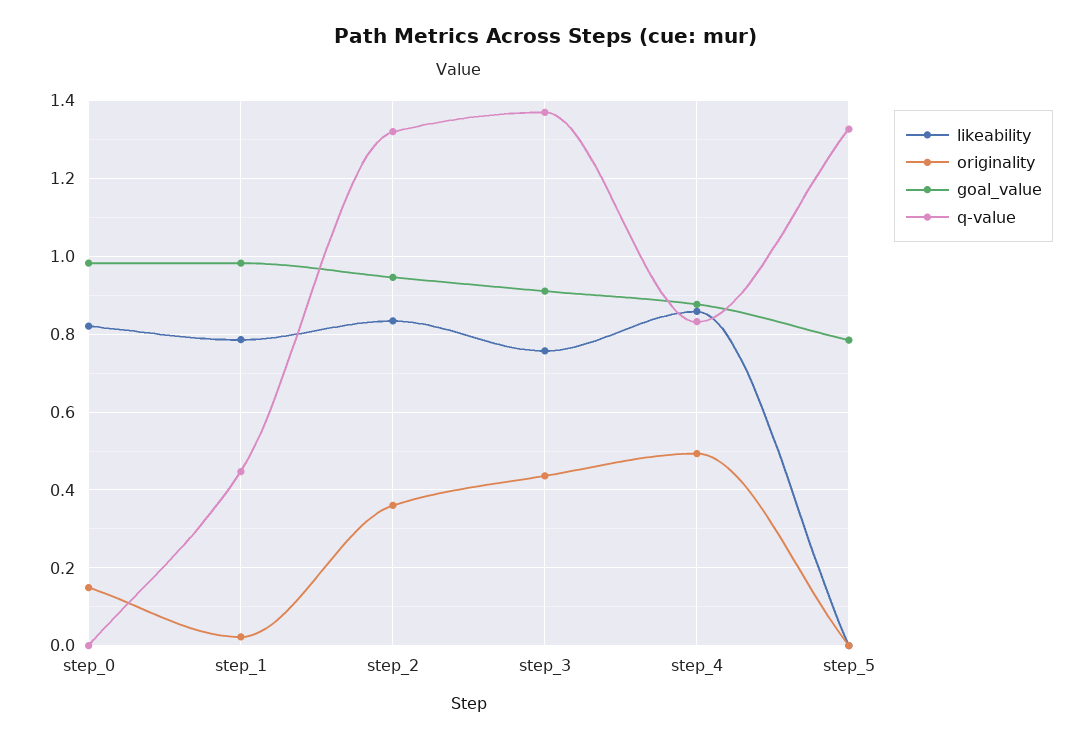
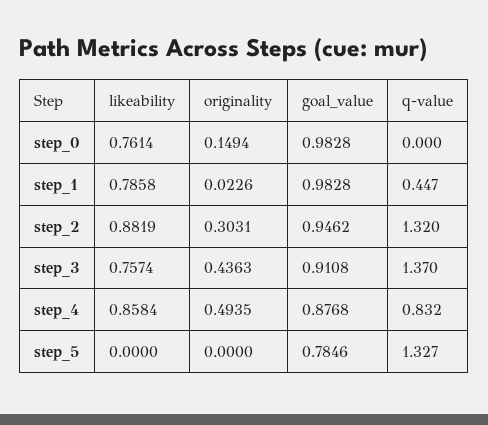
  {
    "likeability": {
-     "step_0": 0.82,
+     "step_0": 0.7614,
      "step_1": 0.7858,
-     "step_2": 0.84,
+     "step_2": 0.8819,
      "step_3": 0.7574,
      "step_4": 0.8584,
      "step_5": 0
    },
    "originality": {
      "step_0": 0.1494,
      "step_1": 0.0226,
-     "step_2": 0.36,
+     "step_2": 0.3031,
      "step_3": 0.4363,
      "step_4": 0.4935,
      "step_5": 0
    },
    "goal_value": {
      "step_0": 0.9828,
      "step_1": 0.9828,
      "step_2": 0.9462,
      "step_3": 0.9108,
      "step_4": 0.8768,
      "step_5": 0.7846
    },
    "q-value": {
      "step_0": 0,
      "step_1": 0.447,
      "step_2": 1.32,
      "step_3": 1.37,
      "step_4": 0.832,
      "step_5": 1.327
    }
  }

